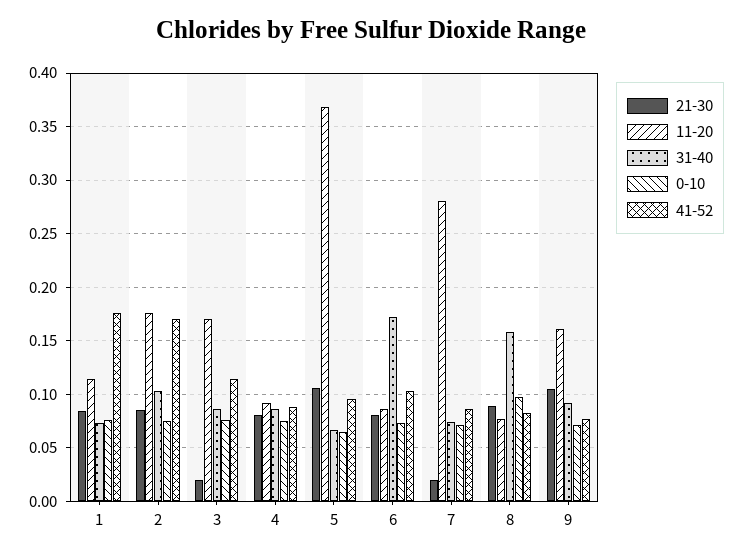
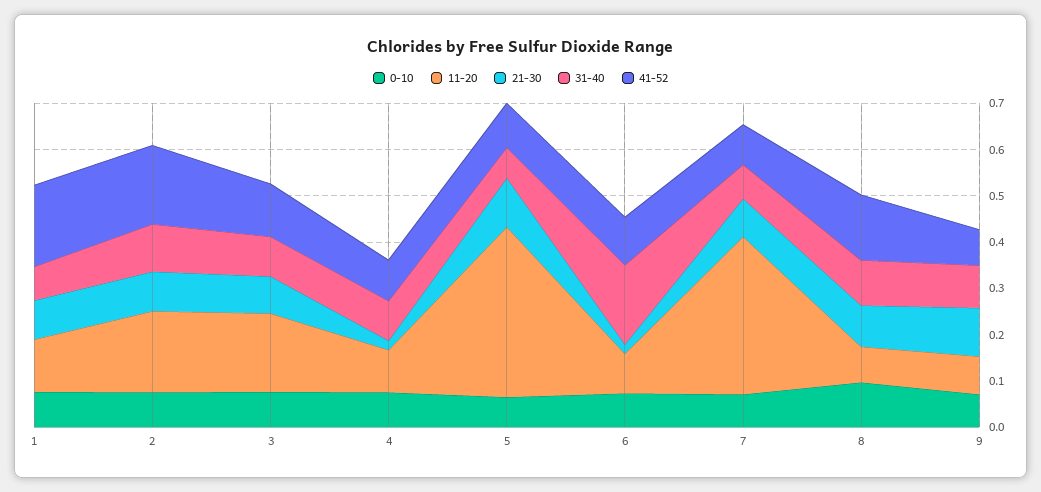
  {
    "21-30": {
      "1": 0.08,
      "2": 0.09,
-     "3": 0.02,
+     "3": 0.08,
-     "4": 0.08,
+     "4": 0.02,
      "5": 0.11,
-     "6": 0.08,
+     "6": 0.02,
-     "7": 0.02,
+     "7": 0.08,
      "8": 0.09,
      "9": 0.11
    },
    "11-20": {
      "1": 0.11,
      "2": 0.18,
      "3": 0.17,
      "4": 0.09,
      "5": 0.37,
      "6": 0.09,
-     "7": 0.28,
+     "7": 0.34,
      "8": 0.08,
-     "9": 0.16
+     "9": 0.08
    },
    "31-40": {
      "1": 0.07,
      "2": 0.1,
      "3": 0.09,
      "4": 0.09,
      "5": 0.07,
      "6": 0.17,
      "7": 0.07,
-     "8": 0.16,
+     "8": 0.1,
      "9": 0.09
    },
    "0-10": {
      "1": 0.08,
      "2": 0.08,
      "3": 0.08,
      "4": 0.08,
      "5": 0.07,
      "6": 0.07,
      "7": 0.07,
      "8": 0.1,
      "9": 0.07
    },
    "41-52": {
      "1": 0.18,
      "2": 0.17,
      "3": 0.11,
      "4": 0.09,
      "5": 0.1,
      "6": 0.1,
      "7": 0.09,
-     "8": 0.08,
+     "8": 0.14,
      "9": 0.08
    }
  }

